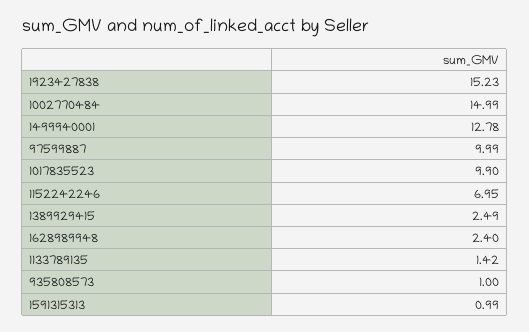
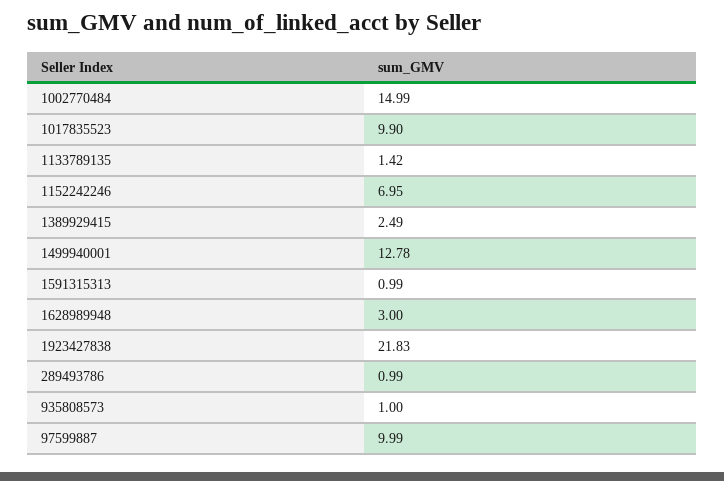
  {
-   "1923427838": 15.23,
+   "1923427838": 21.83,
    "1002770484": 14.99,
    "1499940001": 12.78,
    "97599887": 9.99,
    "1017835523": 9.9,
    "1152242246": 6.95,
    "1389929415": 2.49,
-   "1628989948": 2.4,
+   "1628989948": 3,
    "1133789135": 1.42,
    "935808573": 1,
-   "1591315313": 0.99
+   "1591315313": 0.99,
+   "289493786": 0.99
  }

